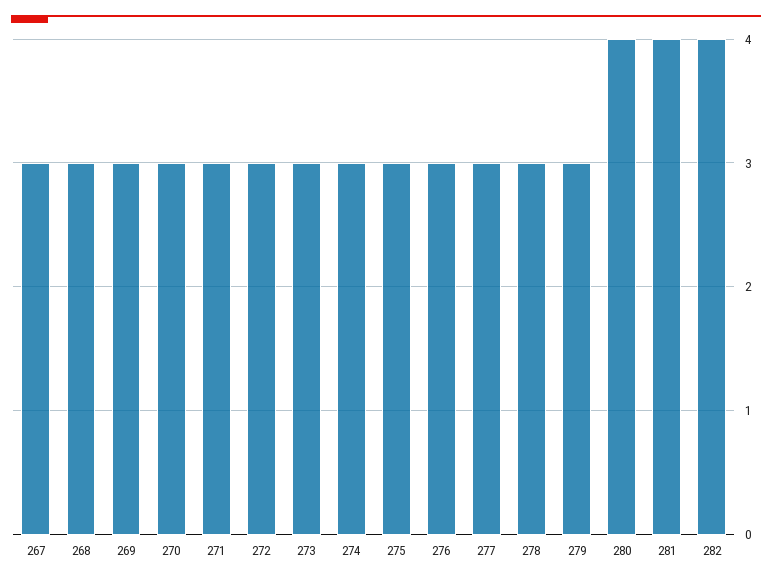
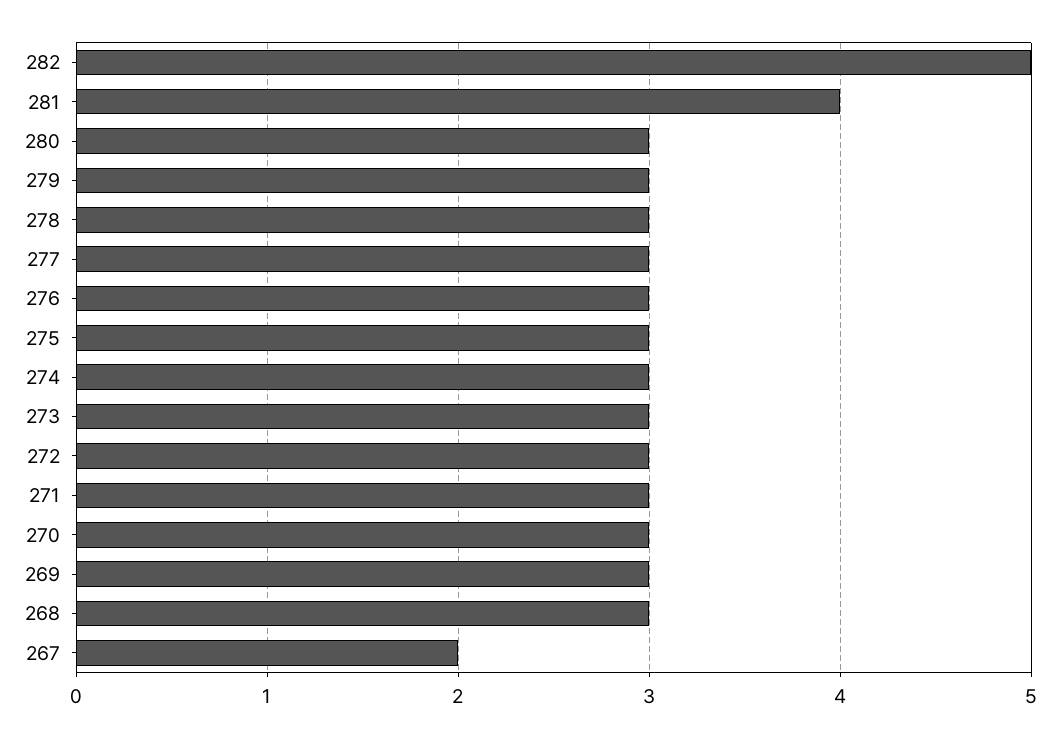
  {
-   "267": 3,
+   "267": 2,
    "268": 3,
    "269": 3,
    "270": 3,
    "271": 3,
    "272": 3,
    "273": 3,
    "274": 3,
    "275": 3,
    "276": 3,
    "277": 3,
    "278": 3,
    "279": 3,
-   "280": 4,
+   "280": 3,
    "281": 4,
-   "282": 4
+   "282": 5
  }

